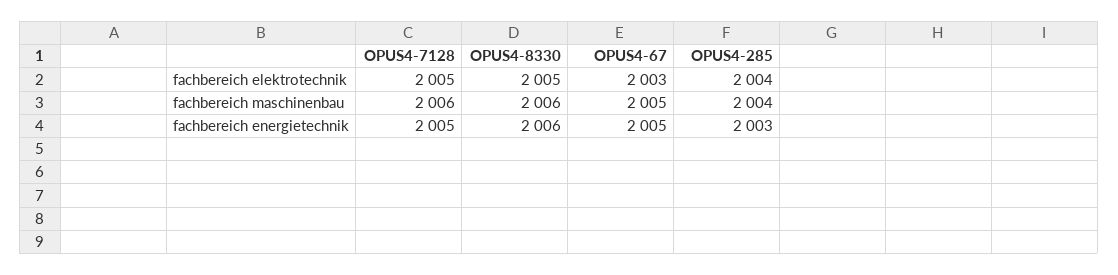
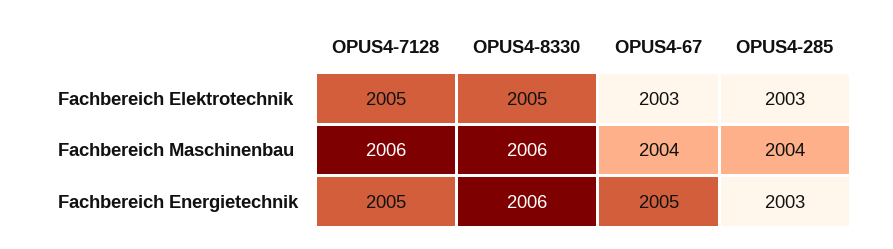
  {
    "OPUS4-7128": {
      "fachbereich elektrotechnik": 2005,
      "fachbereich maschinenbau": 2006,
      "fachbereich energietechnik": 2005
    },
    "OPUS4-8330": {
      "fachbereich elektrotechnik": 2005,
      "fachbereich maschinenbau": 2006,
      "fachbereich energietechnik": 2006
    },
    "OPUS4-67": {
      "fachbereich elektrotechnik": 2003,
-     "fachbereich maschinenbau": 2005,
+     "fachbereich maschinenbau": 2004,
      "fachbereich energietechnik": 2005
    },
    "OPUS4-285": {
-     "fachbereich elektrotechnik": 2004,
+     "fachbereich elektrotechnik": 2003,
      "fachbereich maschinenbau": 2004,
      "fachbereich energietechnik": 2003
    }
  }

